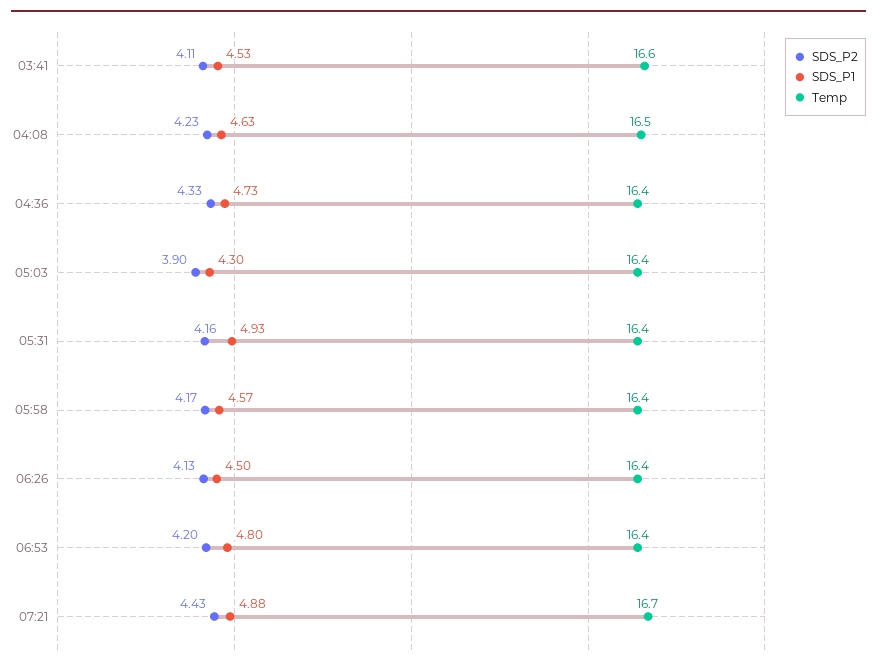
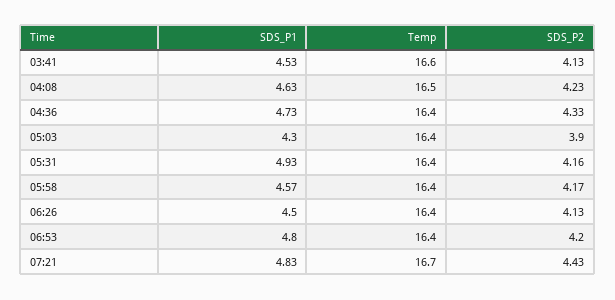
  {
    "SDS_P2": {
-     "03:41": 4.11,
+     "03:41": 4.13,
      "04:08": 4.23,
      "04:36": 4.33,
      "05:03": 3.9,
      "05:31": 4.16,
      "05:58": 4.17,
      "06:26": 4.13,
      "06:53": 4.2,
      "07:21": 4.43
    },
    "SDS_P1": {
      "03:41": 4.53,
      "04:08": 4.63,
      "04:36": 4.73,
      "05:03": 4.3,
      "05:31": 4.93,
      "05:58": 4.57,
      "06:26": 4.5,
      "06:53": 4.8,
-     "07:21": 4.88
+     "07:21": 4.83
    },
    "Temp": {
      "03:41": 16.6,
      "04:08": 16.5,
      "04:36": 16.4,
      "05:03": 16.4,
      "05:31": 16.4,
      "05:58": 16.4,
      "06:26": 16.4,
      "06:53": 16.4,
      "07:21": 16.7
    }
  }

